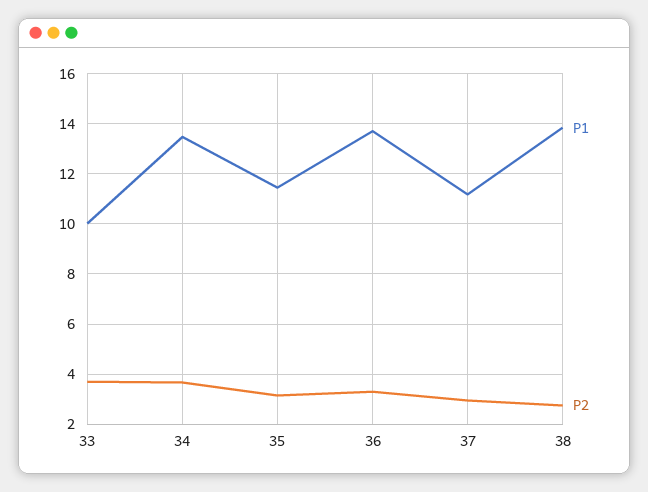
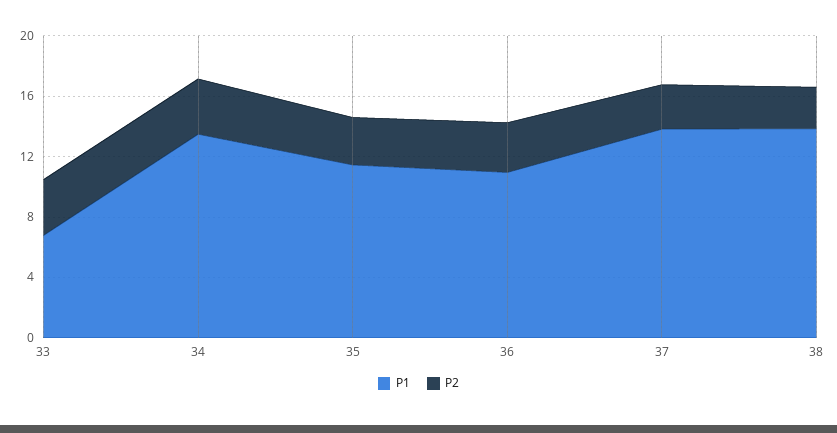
  {
    "P1": {
-     "33": 10,
+     "33": 7,
      "34": 13.5,
      "35": 11.5,
-     "36": 13.75,
+     "36": 11,
-     "37": 11.25,
+     "37": 14,
      "38": 13.75
    },
    "P2": {
      "33": 3.75,
      "34": 3.75,
      "35": 3.25,
      "36": 3.25,
      "37": 3,
      "38": 2.75
    }
  }

